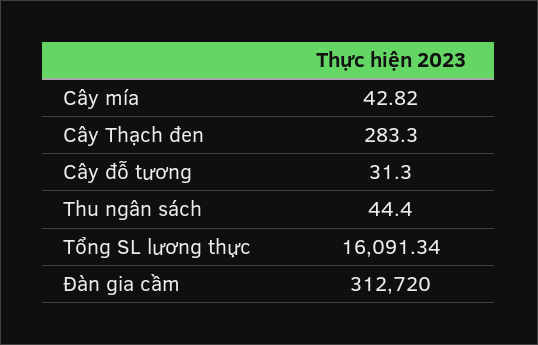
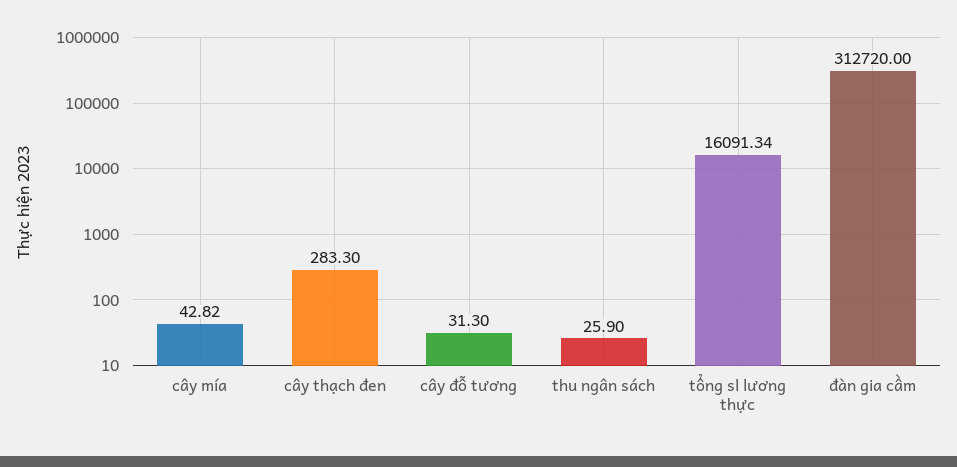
  {
    "Cây mía": 42.82,
    "Cây Thạch đen": 283.3,
    "Cây đỗ tương": 31.3,
-   "Thu ngân sách": 44.4,
+   "Thu ngân sách": 25.9,
    "Tổng SL lương thực": 16091.34,
    "Đàn gia cầm": 312720
  }

